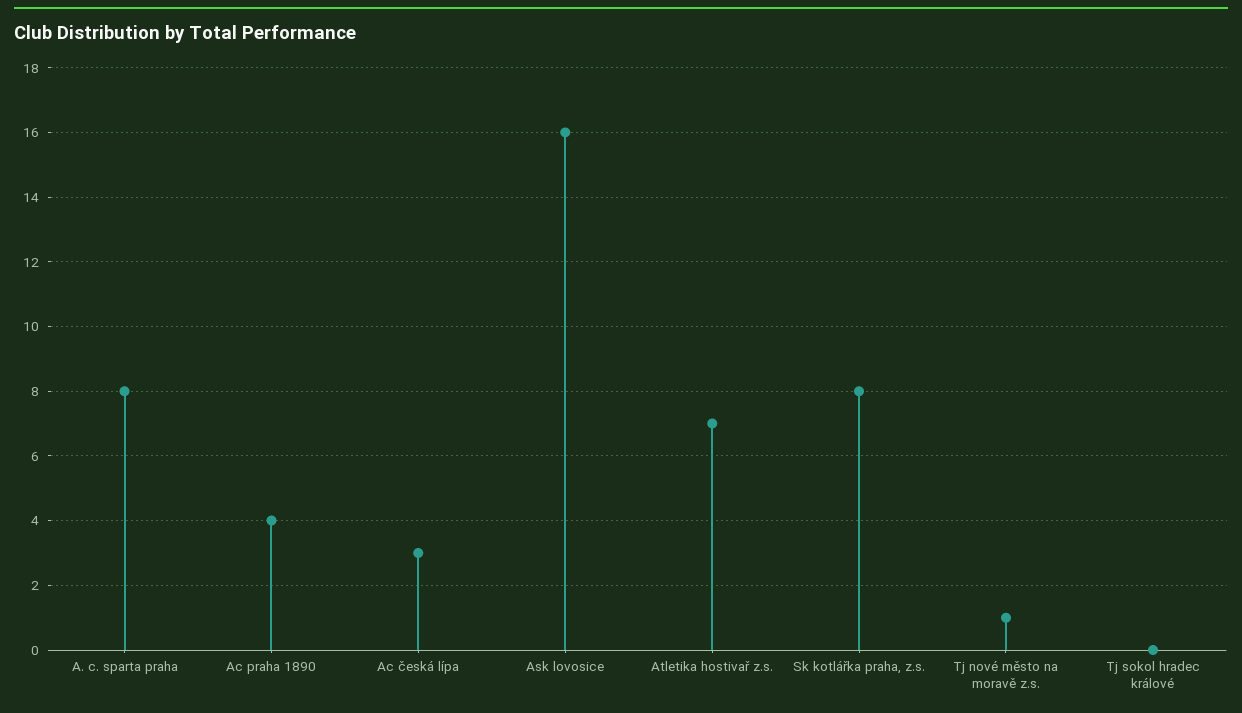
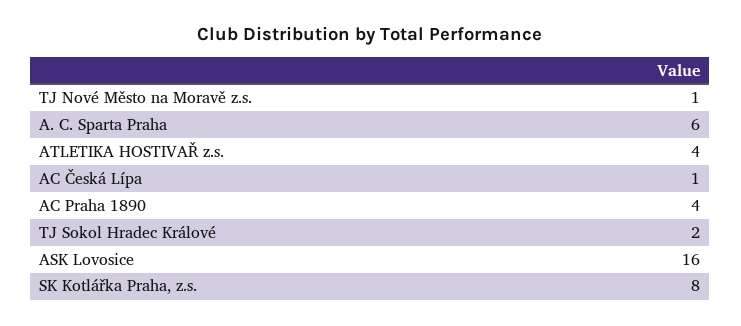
  {
-   "A. c. sparta praha": 8,
+   "A. c. sparta praha": 6,
    "Ac praha 1890": 4,
-   "Ac česká lípa": 3,
+   "Ac česká lípa": 1,
    "Ask lovosice": 16,
-   "Atletika hostivař z.s.": 7,
+   "Atletika hostivař z.s.": 4,
    "Sk kotlářka praha, z.s.": 8,
    "Tj nové město na moravě z.s.": 1,
-   "Tj sokol hradec králové": 0
+   "Tj sokol hradec králové": 2
  }

